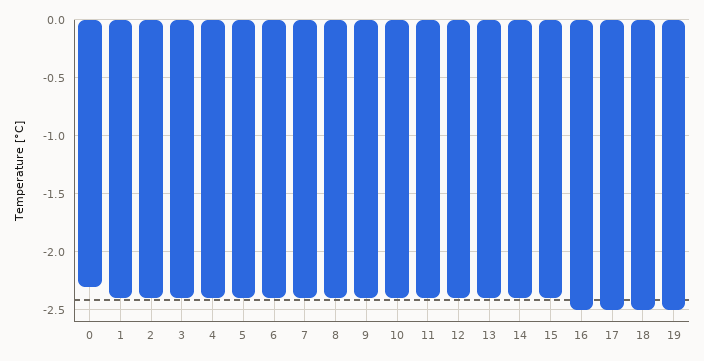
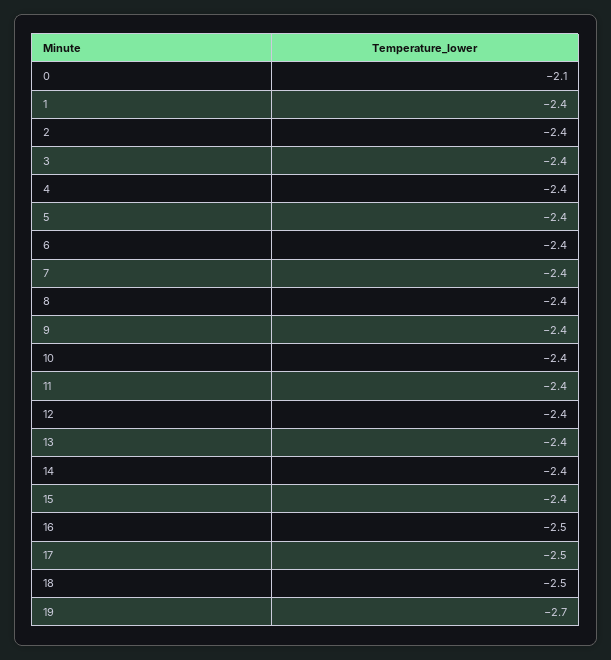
  {
-   "0": -2.3,
+   "0": -2.1,
    "1": -2.4,
    "2": -2.4,
    "3": -2.4,
    "4": -2.4,
    "5": -2.4,
    "6": -2.4,
    "7": -2.4,
    "8": -2.4,
    "9": -2.4,
    "10": -2.4,
    "11": -2.4,
    "12": -2.4,
    "13": -2.4,
    "14": -2.4,
    "15": -2.4,
    "16": -2.5,
    "17": -2.5,
    "18": -2.5,
-   "19": -2.5
+   "19": -2.7
  }

